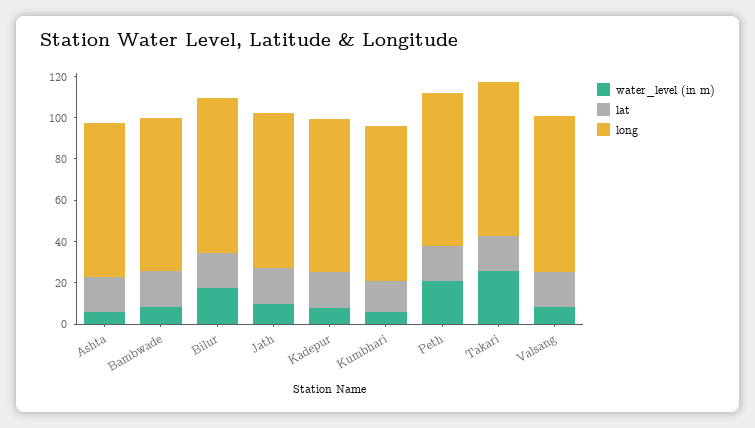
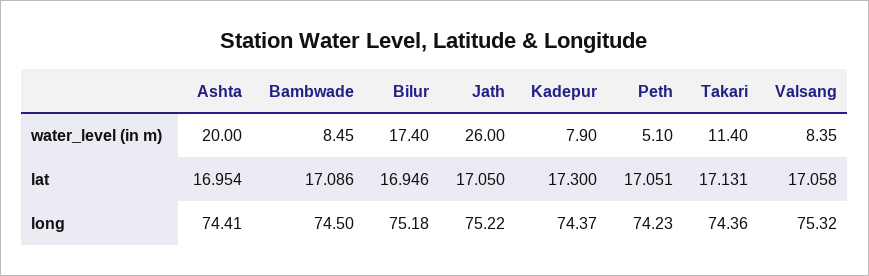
  {
    "water_level (in m)": {
-     "Ashta": 5,
+     "Ashta": 20,
      "Bambwade": 8.45,
      "Bilur": 17.4,
-     "Jath": 10,
+     "Jath": 26,
      "Kadepur": 7.9,
-     "Kumbhari": 5,
-     "Peth": 20,
+     "Peth": 5.1,
-     "Takari": 25,
+     "Takari": 11.4,
      "Valsang": 8.35
    },
    "lat": {
      "Ashta": 16.954,
      "Bambwade": 17.086,
      "Bilur": 16.946,
      "Jath": 17.05,
      "Kadepur": 17.3,
-     "Kumbhari": 15,
      "Peth": 17.051,
      "Takari": 17.131,
      "Valsang": 17.058
    },
    "long": {
      "Ashta": 74.41,
      "Bambwade": 74.5,
      "Bilur": 75.18,
      "Jath": 75.22,
      "Kadepur": 74.37,
-     "Kumbhari": 75,
      "Peth": 74.23,
      "Takari": 74.36,
      "Valsang": 75.32
    }
  }

